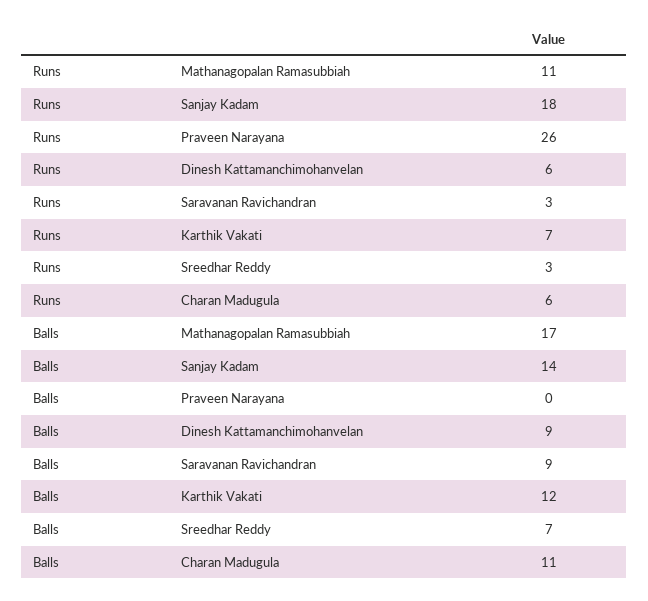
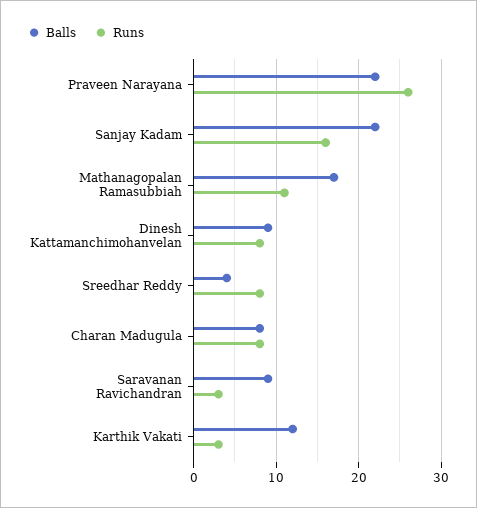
  {
    "Runs": {
      "Mathanagopalan Ramasubbiah": 11,
-     "Sanjay Kadam": 18,
+     "Sanjay Kadam": 16,
      "Praveen Narayana": 26,
-     "Dinesh Kattamanchimohanvelan": 6,
+     "Dinesh Kattamanchimohanvelan": 8,
      "Saravanan Ravichandran": 3,
-     "Karthik Vakati": 7,
+     "Karthik Vakati": 3,
-     "Sreedhar Reddy": 3,
+     "Sreedhar Reddy": 8,
-     "Charan Madugula": 6
+     "Charan Madugula": 8
    },
    "Balls": {
      "Mathanagopalan Ramasubbiah": 17,
-     "Sanjay Kadam": 14,
+     "Sanjay Kadam": 22,
-     "Praveen Narayana": 0,
+     "Praveen Narayana": 22,
      "Dinesh Kattamanchimohanvelan": 9,
      "Saravanan Ravichandran": 9,
      "Karthik Vakati": 12,
-     "Sreedhar Reddy": 7,
+     "Sreedhar Reddy": 4,
-     "Charan Madugula": 11
+     "Charan Madugula": 8
    }
  }

